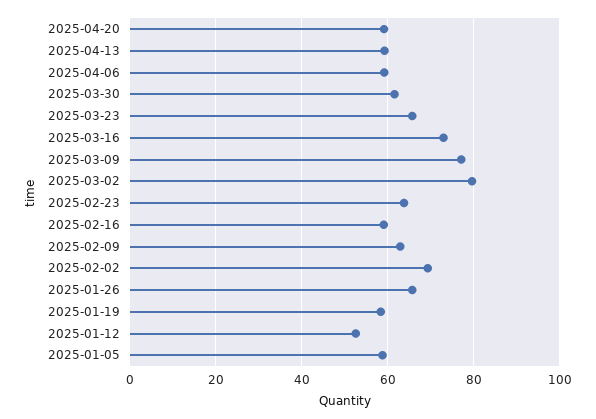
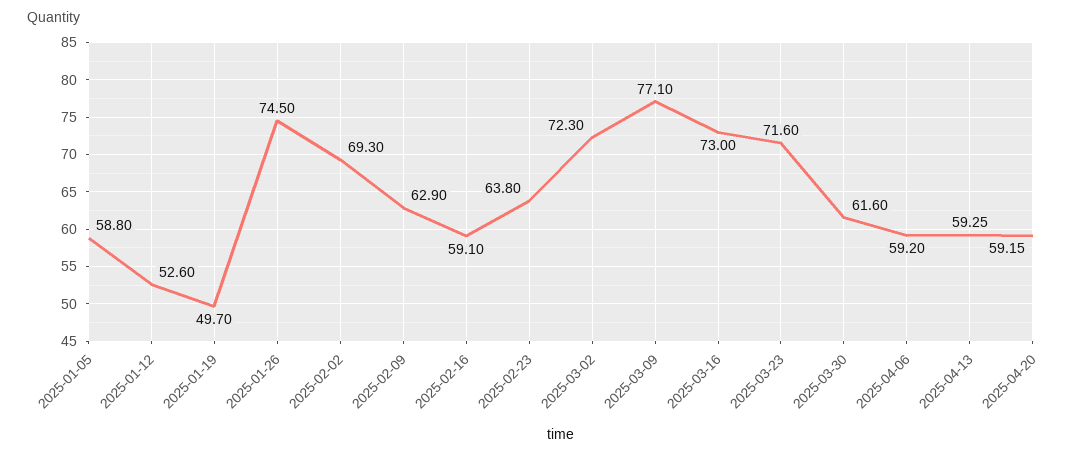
  {
    "2025-04-20": 59.15,
    "2025-04-13": 59.25,
    "2025-04-06": 59.2,
    "2025-03-30": 61.6,
-   "2025-03-23": 66,
+   "2025-03-23": 71.6,
    "2025-03-16": 73,
    "2025-03-09": 77.1,
-   "2025-03-02": 80,
+   "2025-03-02": 72.3,
    "2025-02-23": 63.8,
    "2025-02-16": 59.1,
    "2025-02-09": 62.9,
    "2025-02-02": 69.3,
-   "2025-01-26": 66,
+   "2025-01-26": 74.5,
-   "2025-01-19": 58,
+   "2025-01-19": 49.7,
    "2025-01-12": 52.6,
    "2025-01-05": 58.8
  }

